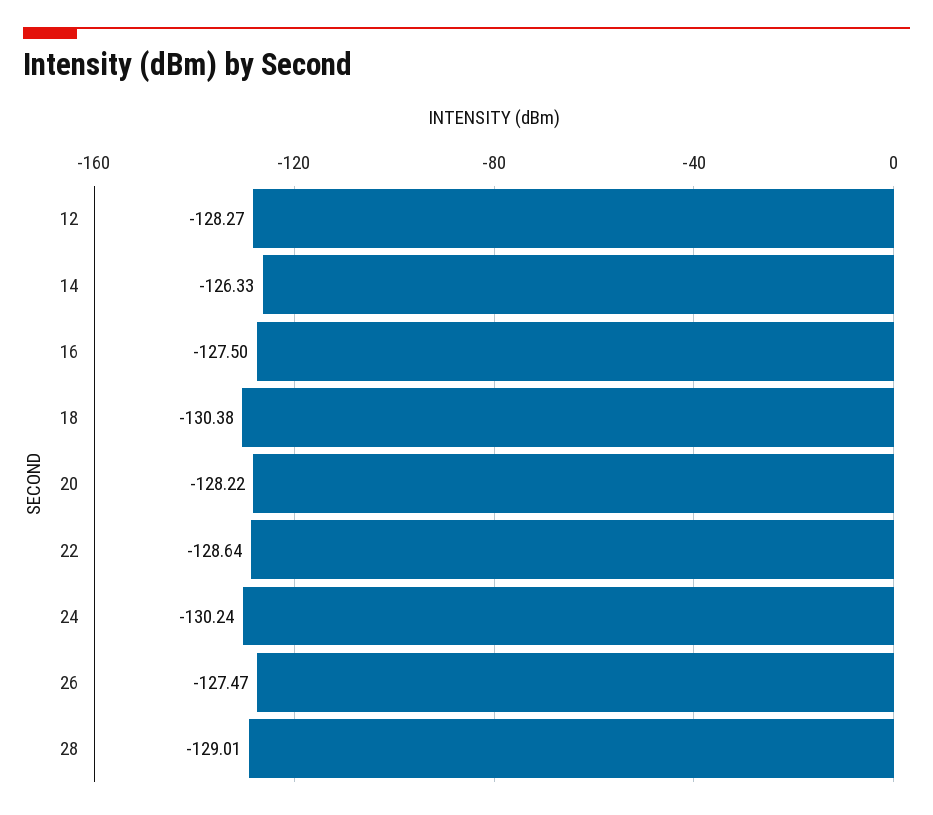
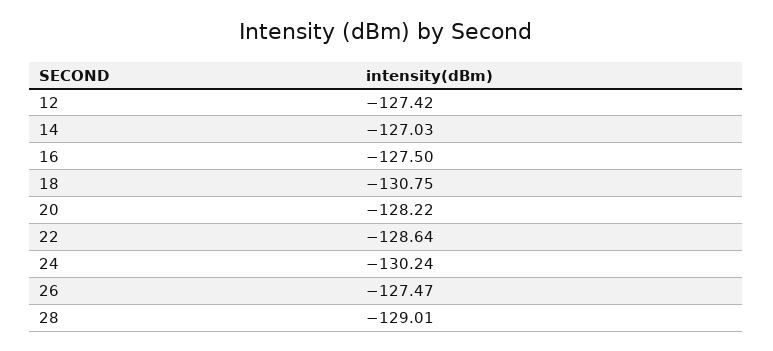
  {
-   "12": -128.27,
+   "12": -127.42,
-   "14": -126.33,
+   "14": -127.03,
    "16": -127.5,
-   "18": -130.38,
+   "18": -130.75,
    "20": -128.22,
    "22": -128.64,
    "24": -130.24,
    "26": -127.47,
    "28": -129.01
  }

